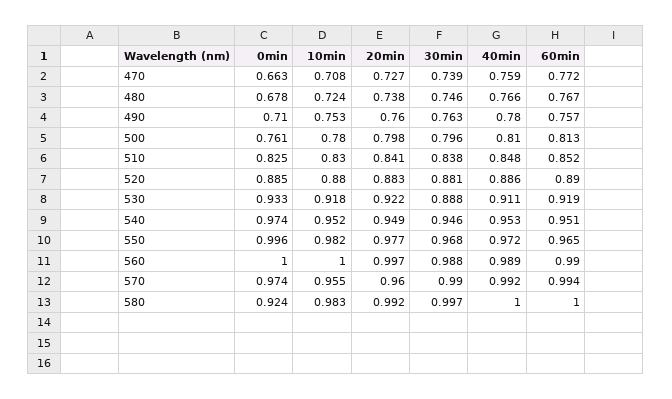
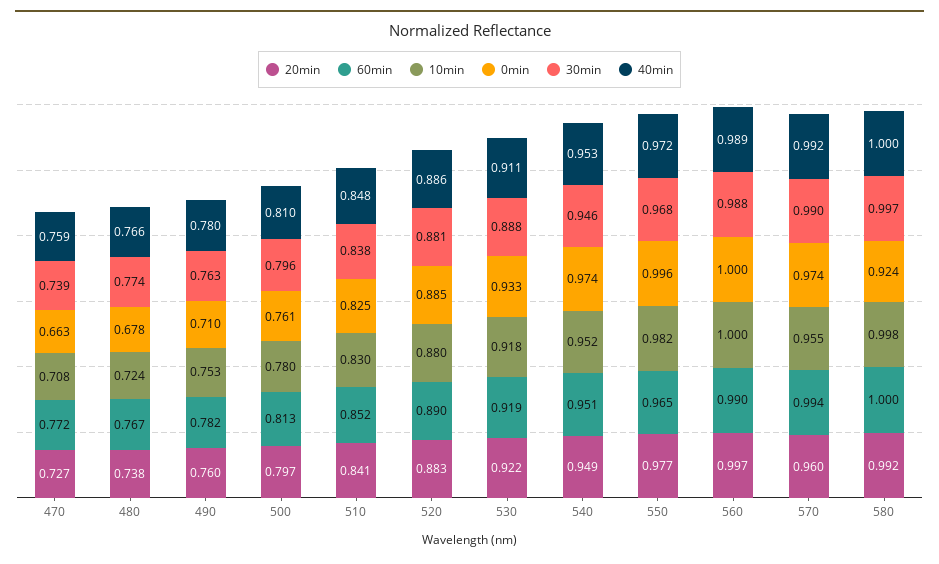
  {
    "0min": {
      "470": 0.663,
      "480": 0.678,
      "490": 0.71,
      "500": 0.761,
      "510": 0.825,
      "520": 0.885,
      "530": 0.933,
      "540": 0.974,
      "550": 0.996,
      "560": 1,
      "570": 0.974,
      "580": 0.924
    },
    "10min": {
      "470": 0.708,
      "480": 0.724,
      "490": 0.753,
      "500": 0.78,
      "510": 0.83,
      "520": 0.88,
      "530": 0.918,
      "540": 0.952,
      "550": 0.982,
      "560": 1,
      "570": 0.955,
-     "580": 0.983
+     "580": 0.998
    },
    "20min": {
      "470": 0.727,
      "480": 0.738,
      "490": 0.76,
-     "500": 0.798,
+     "500": 0.797,
      "510": 0.841,
      "520": 0.883,
      "530": 0.922,
      "540": 0.949,
      "550": 0.977,
      "560": 0.997,
      "570": 0.96,
      "580": 0.992
    },
    "30min": {
      "470": 0.739,
-     "480": 0.746,
+     "480": 0.774,
      "490": 0.763,
      "500": 0.796,
      "510": 0.838,
      "520": 0.881,
      "530": 0.888,
      "540": 0.946,
      "550": 0.968,
      "560": 0.988,
      "570": 0.99,
      "580": 0.997
    },
    "40min": {
      "470": 0.759,
      "480": 0.766,
      "490": 0.78,
      "500": 0.81,
      "510": 0.848,
      "520": 0.886,
      "530": 0.911,
      "540": 0.953,
      "550": 0.972,
      "560": 0.989,
      "570": 0.992,
      "580": 1
    },
    "60min": {
      "470": 0.772,
      "480": 0.767,
-     "490": 0.757,
+     "490": 0.782,
      "500": 0.813,
      "510": 0.852,
      "520": 0.89,
      "530": 0.919,
      "540": 0.951,
      "550": 0.965,
      "560": 0.99,
      "570": 0.994,
      "580": 1
    }
  }

